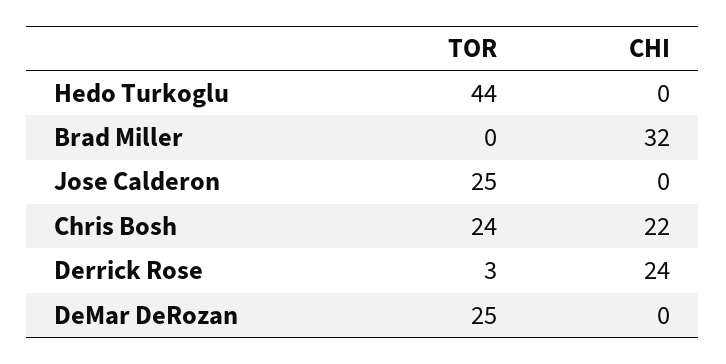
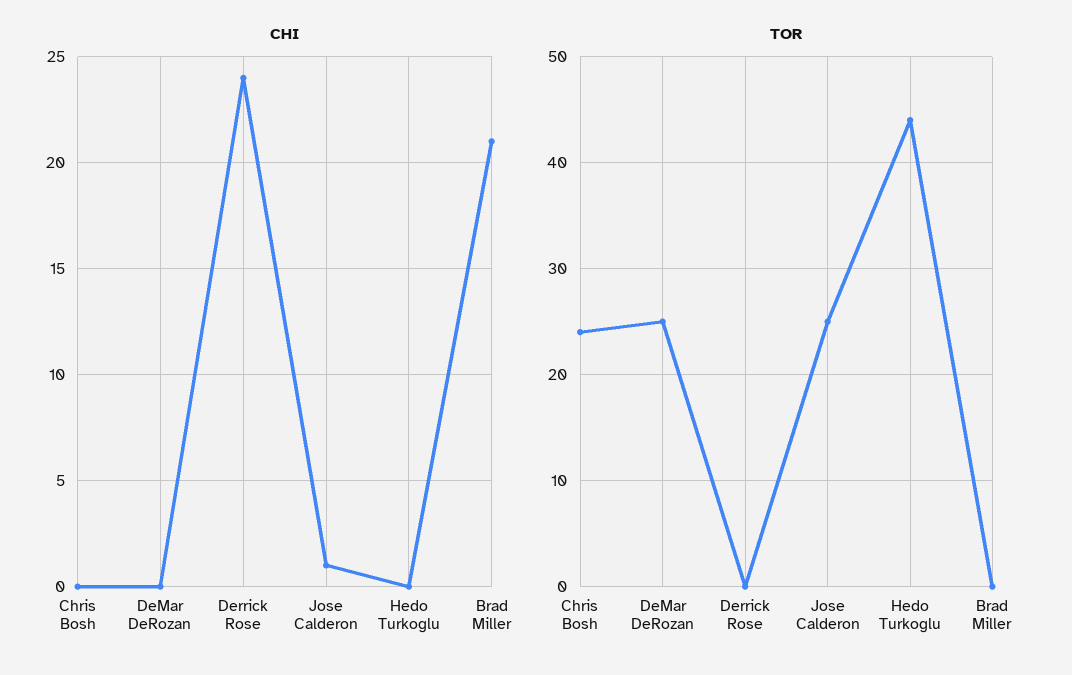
  {
    "TOR": {
      "Hedo Turkoglu": 44,
      "Brad Miller": 0,
      "Jose Calderon": 25,
      "Chris Bosh": 24,
-     "Derrick Rose": 3,
+     "Derrick Rose": 0,
      "DeMar DeRozan": 25
    },
    "CHI": {
      "Hedo Turkoglu": 0,
-     "Brad Miller": 32,
+     "Brad Miller": 21,
-     "Jose Calderon": 0,
+     "Jose Calderon": 1,
-     "Chris Bosh": 22,
+     "Chris Bosh": 0,
      "Derrick Rose": 24,
      "DeMar DeRozan": 0
    }
  }

